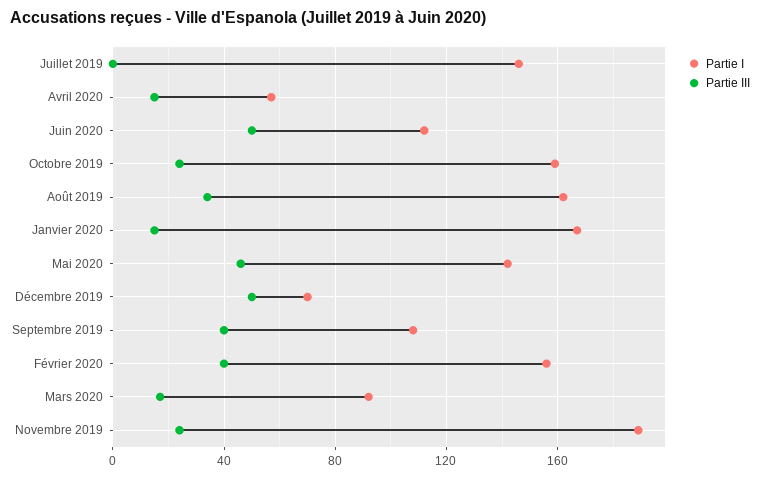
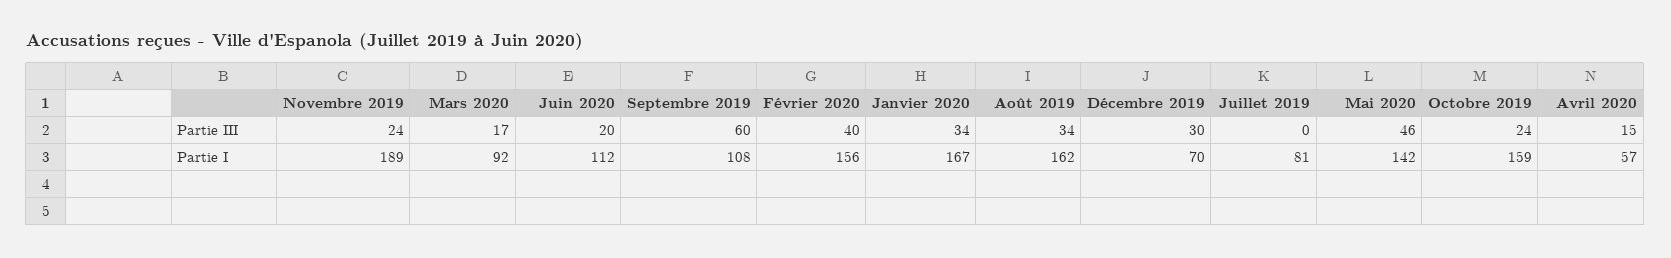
  {
    "Partie I": {
-     "Juillet 2019": 145,
+     "Juillet 2019": 81,
      "Avril 2020": 57,
      "Juin 2020": 112,
      "Octobre 2019": 159,
      "Août 2019": 162,
      "Janvier 2020": 167,
      "Mai 2020": 142,
      "Décembre 2019": 70,
      "Septembre 2019": 108,
      "Février 2020": 156,
      "Mars 2020": 92,
      "Novembre 2019": 189
    },
    "Partie III": {
      "Juillet 2019": 0,
      "Avril 2020": 15,
-     "Juin 2020": 50,
+     "Juin 2020": 20,
      "Octobre 2019": 24,
      "Août 2019": 34,
-     "Janvier 2020": 15,
+     "Janvier 2020": 34,
      "Mai 2020": 46,
-     "Décembre 2019": 50,
+     "Décembre 2019": 30,
-     "Septembre 2019": 40,
+     "Septembre 2019": 60,
      "Février 2020": 40,
      "Mars 2020": 17,
      "Novembre 2019": 24
    }
  }

